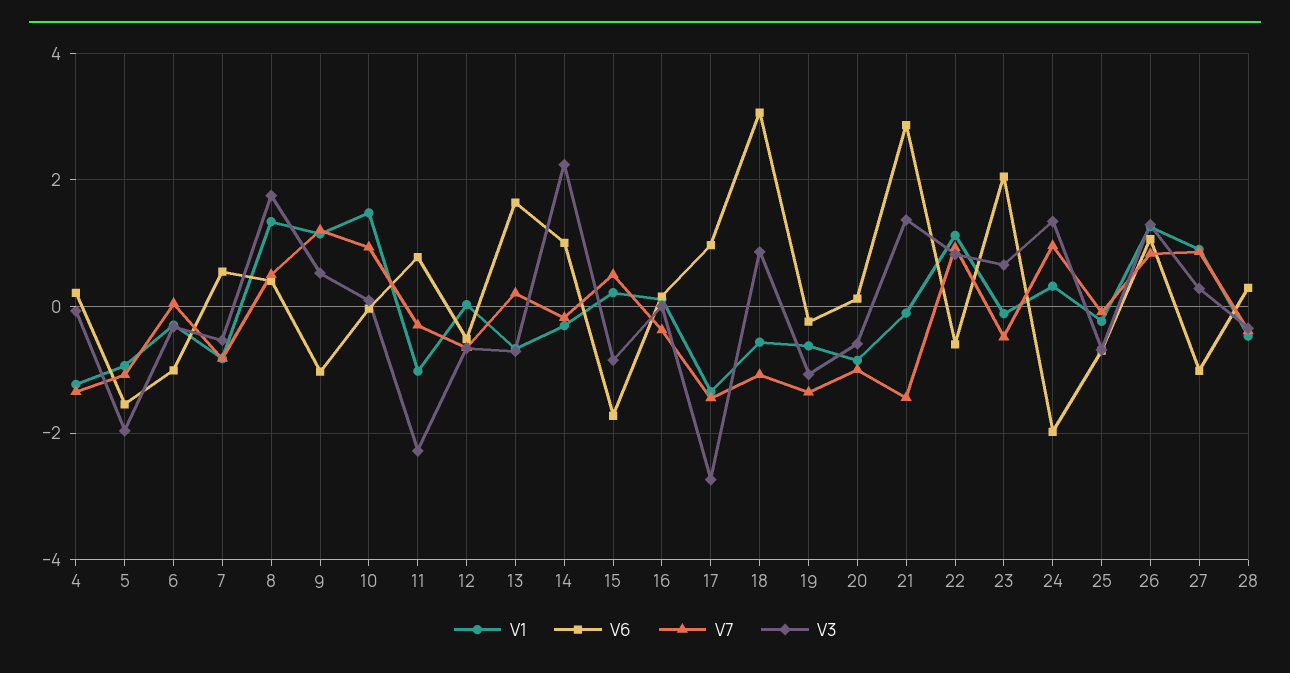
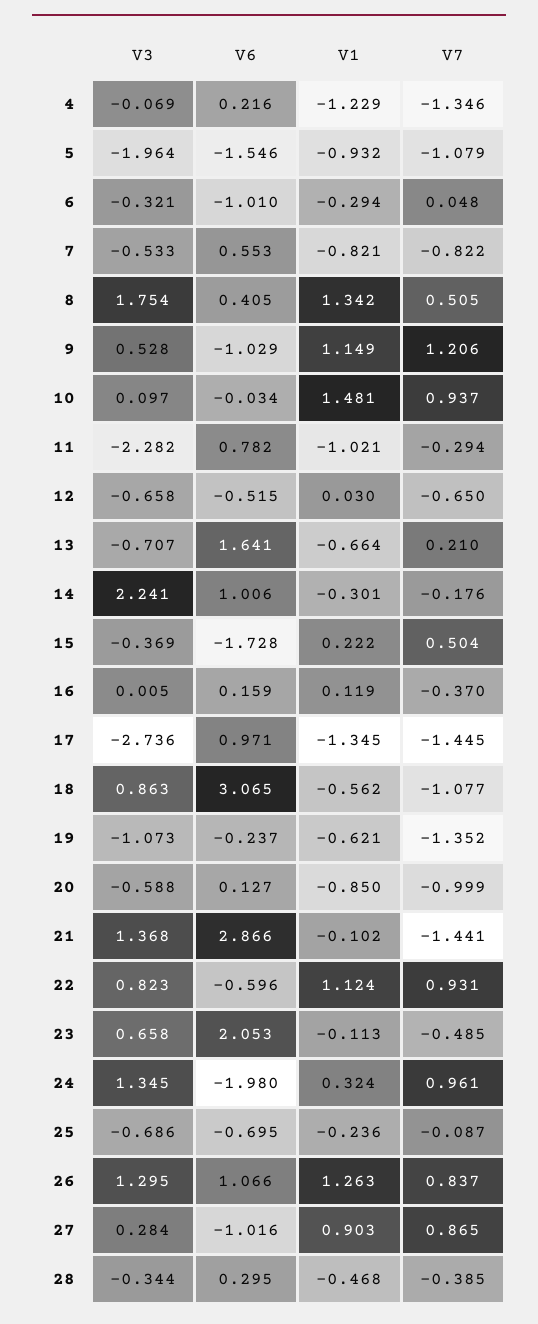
  {
    "V1": {
      "4": -1.229,
      "5": -0.932,
      "6": -0.294,
      "7": -0.821,
      "8": 1.342,
      "9": 1.149,
      "10": 1.481,
      "11": -1.021,
      "12": 0.03,
      "13": -0.664,
      "14": -0.301,
      "15": 0.222,
      "16": 0.119,
      "17": -1.345,
      "18": -0.562,
      "19": -0.621,
      "20": -0.85,
      "21": -0.102,
      "22": 1.124,
      "23": -0.113,
      "24": 0.324,
      "25": -0.236,
      "26": 1.263,
      "27": 0.903,
      "28": -0.468
    },
    "V6": {
      "4": 0.216,
      "5": -1.546,
      "6": -1.01,
      "7": 0.553,
      "8": 0.405,
      "9": -1.029,
      "10": -0.034,
      "11": 0.782,
      "12": -0.515,
      "13": 1.641,
      "14": 1.006,
      "15": -1.728,
      "16": 0.159,
      "17": 0.971,
      "18": 3.065,
      "19": -0.237,
      "20": 0.127,
      "21": 2.866,
      "22": -0.596,
      "23": 2.053,
      "24": -1.98,
      "25": -0.695,
      "26": 1.066,
      "27": -1.016,
      "28": 0.295
    },
    "V7": {
      "4": -1.346,
      "5": -1.079,
      "6": 0.048,
      "7": -0.822,
      "8": 0.505,
      "9": 1.206,
      "10": 0.937,
      "11": -0.294,
      "12": -0.65,
      "13": 0.21,
      "14": -0.176,
      "15": 0.504,
      "16": -0.37,
      "17": -1.445,
      "18": -1.077,
      "19": -1.352,
      "20": -0.999,
      "21": -1.441,
      "22": 0.931,
      "23": -0.485,
      "24": 0.961,
      "25": -0.087,
      "26": 0.837,
      "27": 0.865,
      "28": -0.385
    },
    "V3": {
      "4": -0.069,
      "5": -1.964,
      "6": -0.321,
      "7": -0.533,
      "8": 1.754,
      "9": 0.528,
      "10": 0.097,
      "11": -2.282,
      "12": -0.658,
      "13": -0.707,
      "14": 2.241,
-     "15": -0.8,
+     "15": -0.369,
      "16": 0.005,
      "17": -2.736,
      "18": 0.863,
      "19": -1.073,
      "20": -0.588,
      "21": 1.368,
      "22": 0.823,
      "23": 0.658,
      "24": 1.345,
      "25": -0.686,
      "26": 1.295,
      "27": 0.284,
      "28": -0.344
    }
  }

